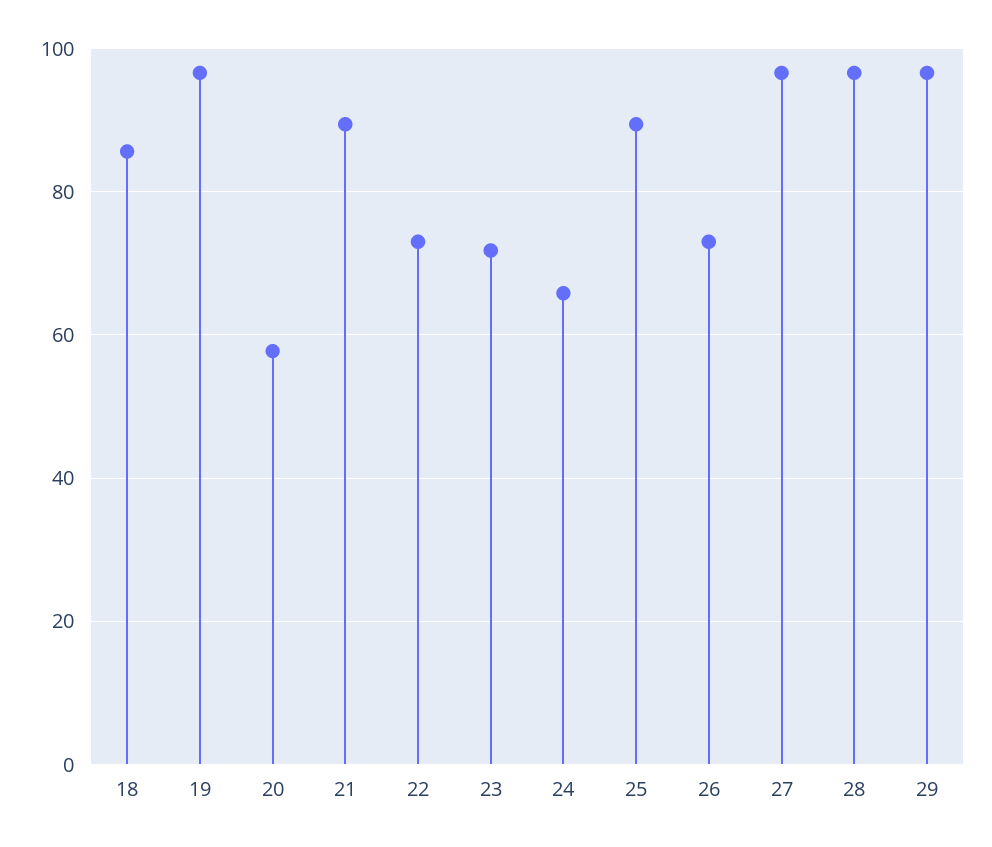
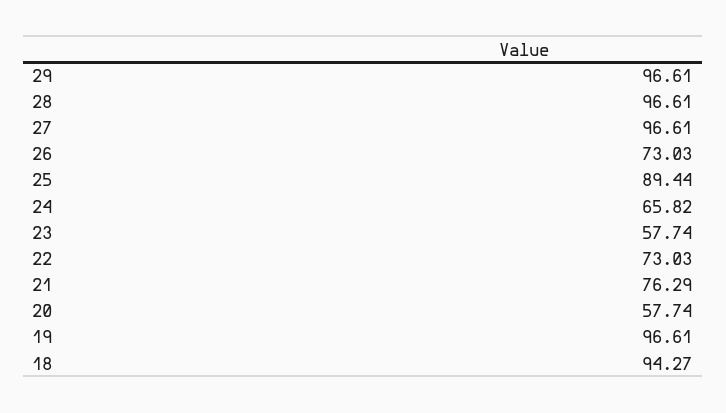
  {
-   "18": 86,
+   "18": 94.27,
    "19": 96.61,
    "20": 57.74,
-   "21": 90,
+   "21": 76.29,
    "22": 73.03,
-   "23": 72,
+   "23": 57.74,
    "24": 65.82,
    "25": 89.44,
    "26": 73.03,
    "27": 96.61,
    "28": 96.61,
    "29": 96.61
  }

